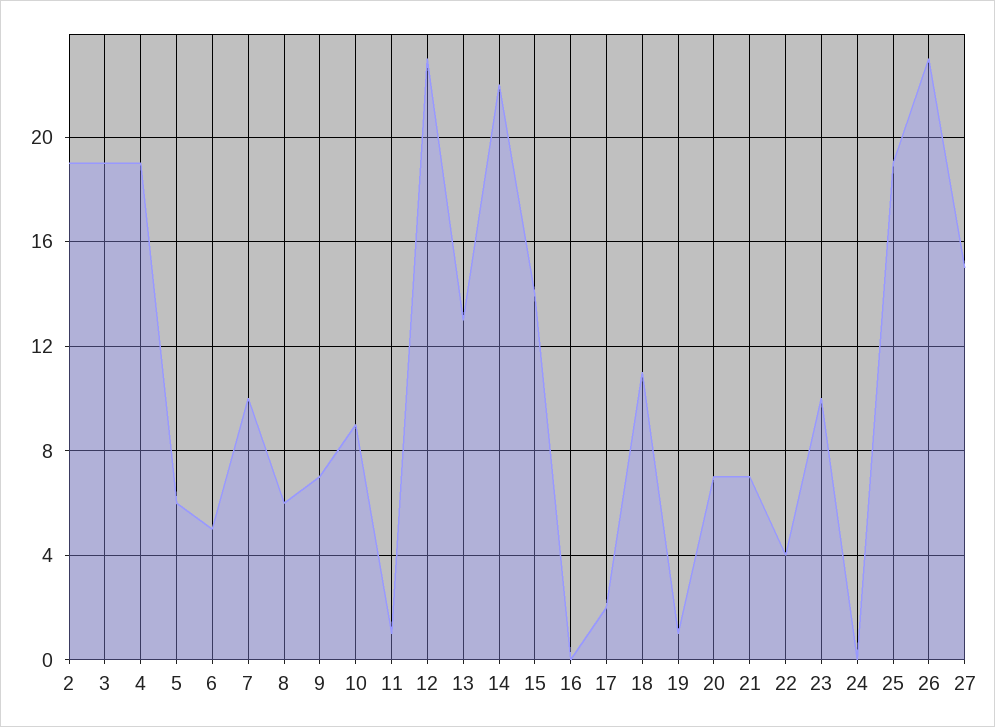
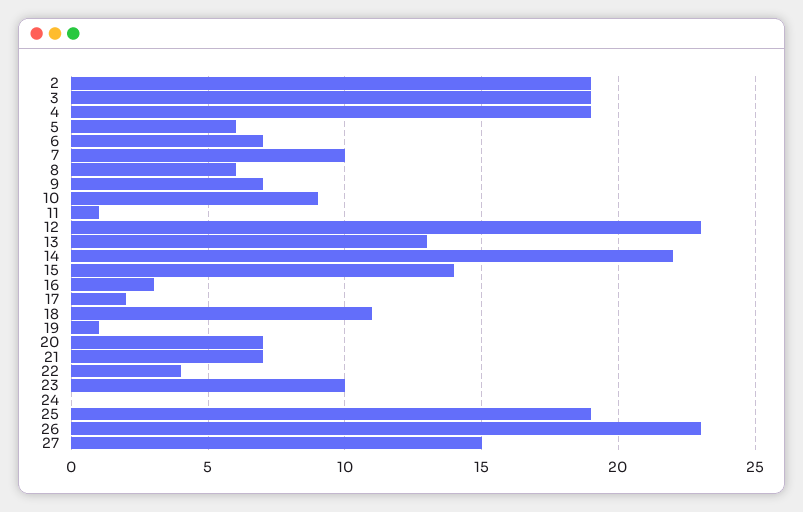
  {
    "2": 19,
    "3": 19,
    "4": 19,
    "5": 6,
-   "6": 5,
+   "6": 7,
    "7": 10,
    "8": 6,
    "9": 7,
    "10": 9,
    "11": 1,
    "12": 23,
    "13": 13,
    "14": 22,
    "15": 14,
-   "16": 0,
+   "16": 3,
    "17": 2,
    "18": 11,
    "19": 1,
    "20": 7,
    "21": 7,
    "22": 4,
    "23": 10,
    "24": 0,
    "25": 19,
    "26": 23,
    "27": 15
  }

